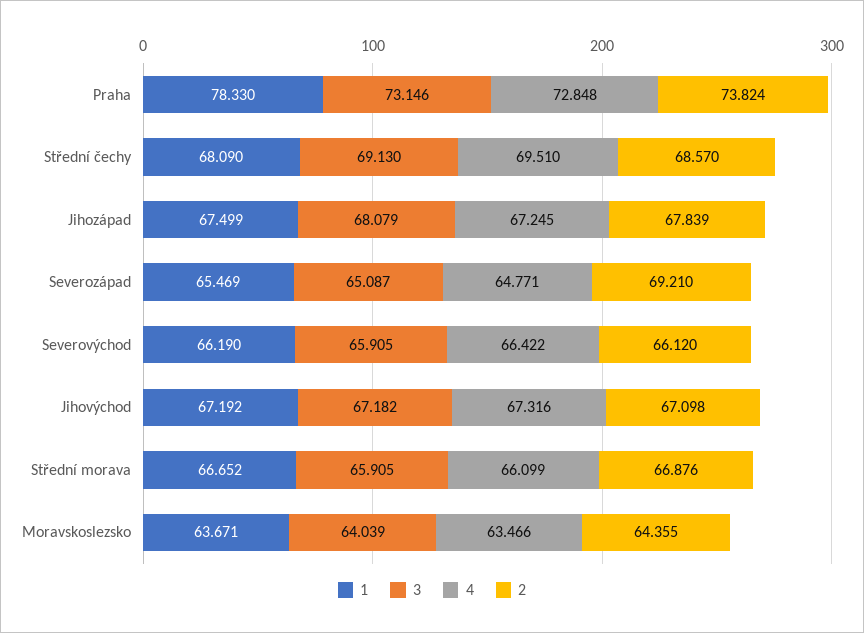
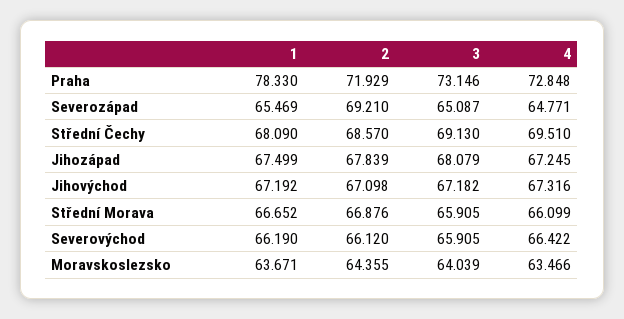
  {
    "1": {
      "Praha": 78.33,
      "Střední čechy": 68.09,
      "Jihozápad": 67.499,
      "Severozápad": 65.469,
      "Severovýchod": 66.19,
      "Jihovýchod": 67.192,
      "Střední morava": 66.652,
      "Moravskoslezsko": 63.671
    },
    "3": {
      "Praha": 73.146,
      "Střední čechy": 69.13,
      "Jihozápad": 68.079,
      "Severozápad": 65.087,
      "Severovýchod": 65.905,
      "Jihovýchod": 67.182,
      "Střední morava": 65.905,
      "Moravskoslezsko": 64.039
    },
    "4": {
      "Praha": 72.848,
      "Střední čechy": 69.51,
      "Jihozápad": 67.245,
      "Severozápad": 64.771,
      "Severovýchod": 66.422,
      "Jihovýchod": 67.316,
      "Střední morava": 66.099,
      "Moravskoslezsko": 63.466
    },
    "2": {
-     "Praha": 73.824,
+     "Praha": 71.929,
      "Střední čechy": 68.57,
      "Jihozápad": 67.839,
      "Severozápad": 69.21,
      "Severovýchod": 66.12,
      "Jihovýchod": 67.098,
      "Střední morava": 66.876,
      "Moravskoslezsko": 64.355
    }
  }

